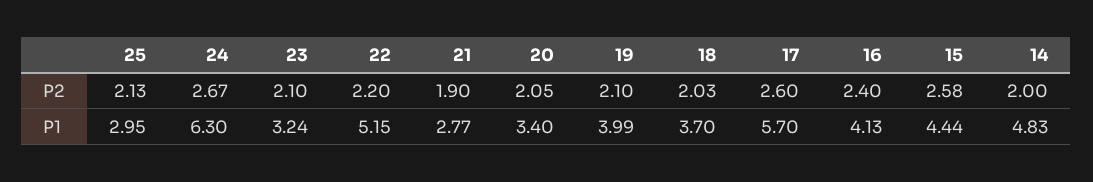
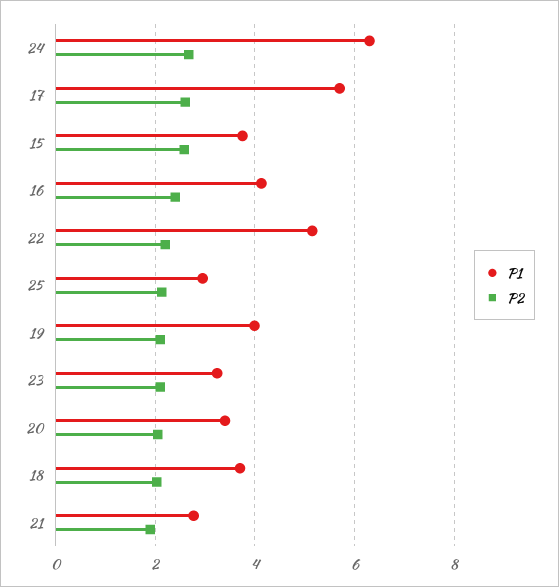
  {
    "P2": {
      "25": 2.13,
      "24": 2.67,
      "23": 2.1,
      "22": 2.2,
      "21": 1.9,
      "20": 2.05,
      "19": 2.1,
      "18": 2.03,
      "17": 2.6,
      "16": 2.4,
-     "15": 2.58,
+     "15": 2.58
-     "14": 2
    },
    "P1": {
      "25": 2.95,
      "24": 6.3,
      "23": 3.24,
      "22": 5.15,
      "21": 2.77,
      "20": 3.4,
      "19": 3.99,
      "18": 3.7,
      "17": 5.7,
      "16": 4.13,
-     "15": 4.44,
+     "15": 3.8
-     "14": 4.83
    }
  }

